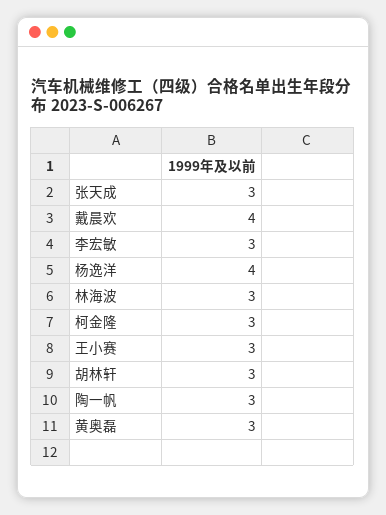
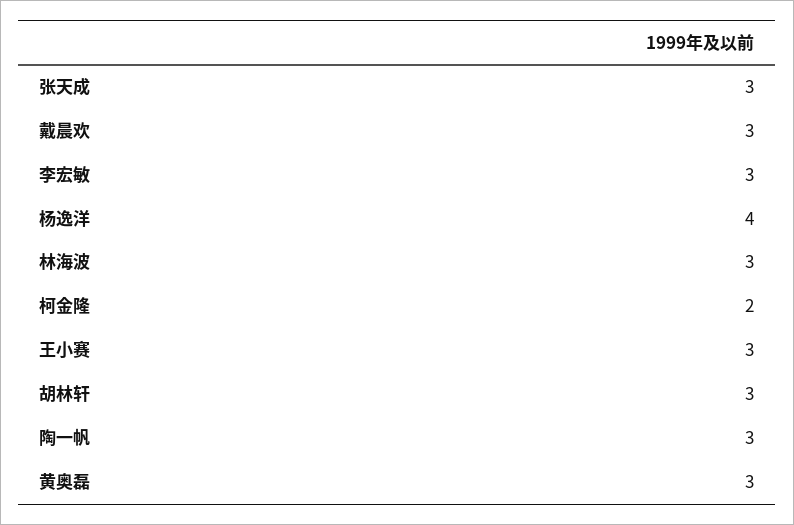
  {
    "张天成": 3,
-   "戴晨欢": 4,
+   "戴晨欢": 3,
    "李宏敏": 3,
    "杨逸洋": 4,
    "林海波": 3,
-   "柯金隆": 3,
+   "柯金隆": 2,
    "王小赛": 3,
    "胡林轩": 3,
    "陶一帆": 3,
    "黄奥磊": 3
  }

